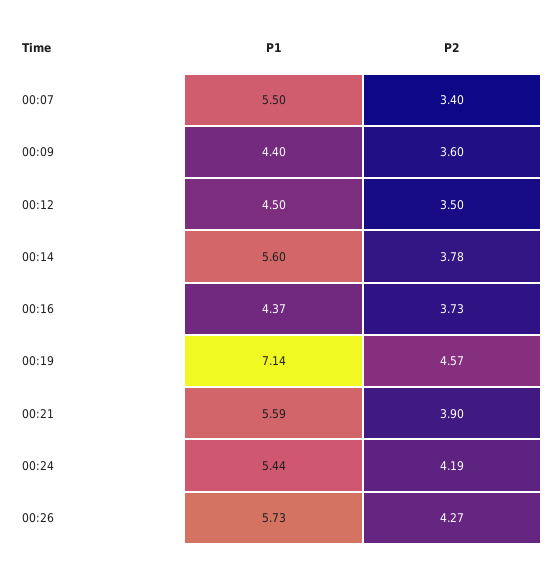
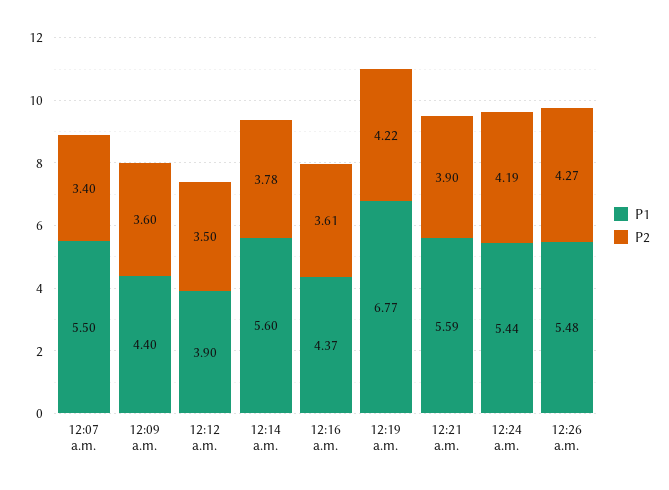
  {
    "P1": {
      "00:07": 5.5,
      "00:09": 4.4,
-     "00:12": 4.5,
+     "00:12": 3.9,
      "00:14": 5.6,
      "00:16": 4.37,
-     "00:19": 7.14,
+     "00:19": 6.77,
      "00:21": 5.59,
      "00:24": 5.44,
-     "00:26": 5.73
+     "00:26": 5.48
    },
    "P2": {
      "00:07": 3.4,
      "00:09": 3.6,
      "00:12": 3.5,
      "00:14": 3.78,
-     "00:16": 3.73,
+     "00:16": 3.61,
-     "00:19": 4.57,
+     "00:19": 4.22,
      "00:21": 3.9,
      "00:24": 4.19,
      "00:26": 4.27
    }
  }

